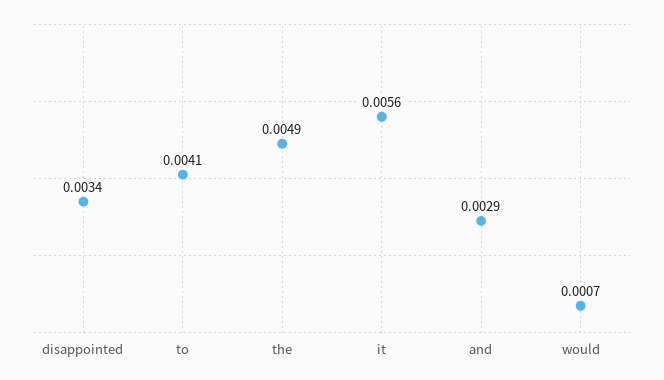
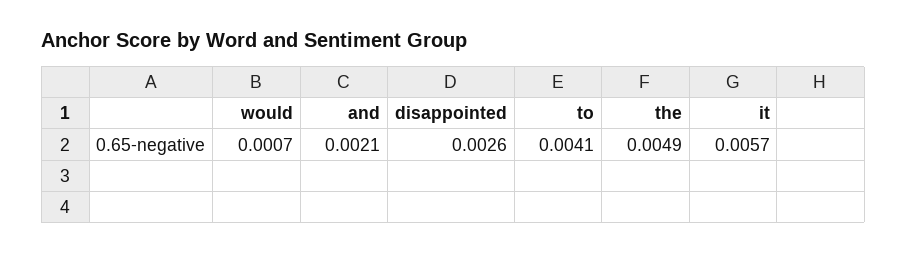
  {
-   "disappointed": 0.0034,
+   "disappointed": 0.0026,
    "to": 0.0041,
    "the": 0.0049,
-   "it": 0.0056,
+   "it": 0.0057,
-   "and": 0.0029,
+   "and": 0.0021,
    "would": 0.0007
  }

